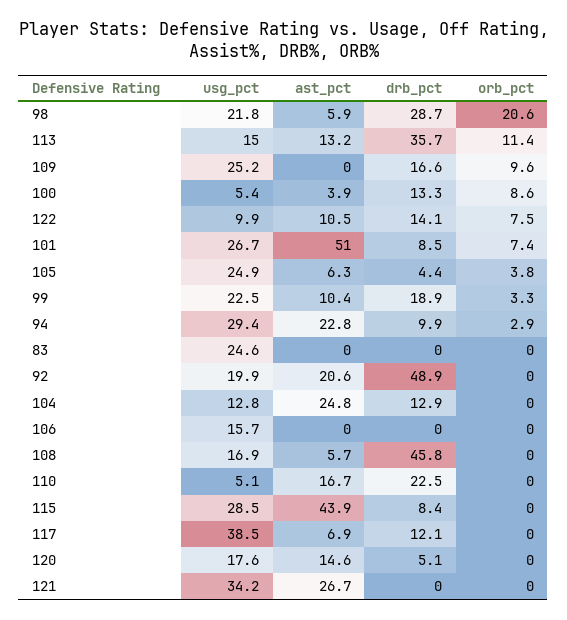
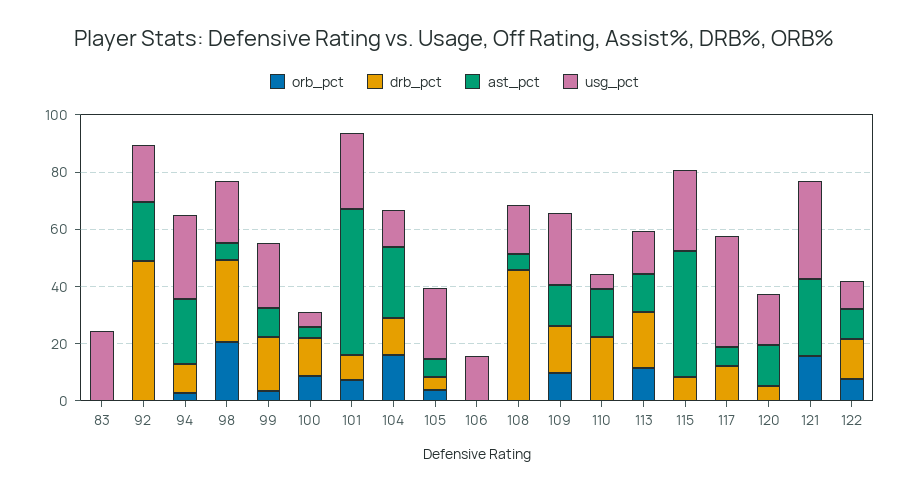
  {
    "usg_pct": {
      "98": 21.8,
      "113": 15,
      "109": 25.2,
      "100": 5.4,
      "122": 9.9,
      "101": 26.7,
      "105": 24.9,
      "99": 22.5,
      "94": 29.4,
      "83": 24.6,
      "92": 19.9,
      "104": 12.8,
      "106": 15.7,
      "108": 16.9,
      "110": 5.1,
      "115": 28.5,
      "117": 38.5,
      "120": 17.6,
      "121": 34.2
    },
    "ast_pct": {
      "98": 5.9,
      "113": 13.2,
-     "109": 0,
+     "109": 15,
      "100": 3.9,
      "122": 10.5,
      "101": 51,
      "105": 6.3,
      "99": 10.4,
      "94": 22.8,
      "83": 0,
      "92": 20.6,
      "104": 24.8,
      "106": 0,
      "108": 5.7,
      "110": 16.7,
      "115": 43.9,
      "117": 6.9,
      "120": 14.6,
      "121": 26.7
    },
    "drb_pct": {
      "98": 28.7,
-     "113": 35.7,
+     "113": 20,
      "109": 16.6,
      "100": 13.3,
      "122": 14.1,
      "101": 8.5,
      "105": 4.4,
      "99": 18.9,
      "94": 9.9,
      "83": 0,
      "92": 48.9,
      "104": 12.9,
      "106": 0,
      "108": 45.8,
      "110": 22.5,
      "115": 8.4,
      "117": 12.1,
      "120": 5.1,
      "121": 0
    },
    "orb_pct": {
      "98": 20.6,
      "113": 11.4,
      "109": 9.6,
      "100": 8.6,
      "122": 7.5,
      "101": 7.4,
      "105": 3.8,
      "99": 3.3,
      "94": 2.9,
      "83": 0,
      "92": 0,
-     "104": 0,
+     "104": 15,
      "106": 0,
      "108": 0,
      "110": 0,
      "115": 0,
      "117": 0,
      "120": 0,
-     "121": 0
+     "121": 15
    }
  }

